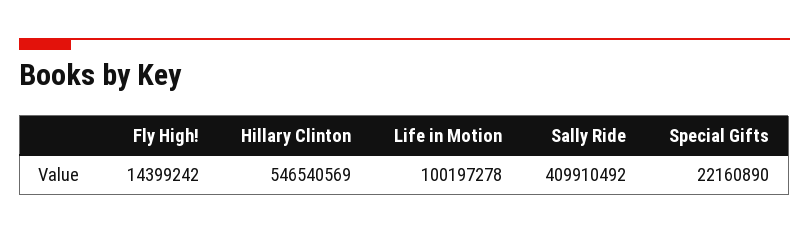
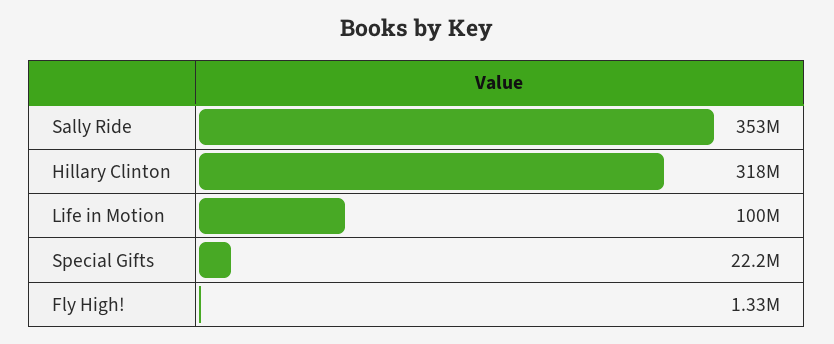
  {
-   "Fly High!": 14399242,
+   "Fly High!": 1330000,
-   "Hillary Clinton": 546540569,
+   "Hillary Clinton": 318000000,
    "Life in Motion": 100197278,
-   "Sally Ride": 409910492,
+   "Sally Ride": 353000000,
    "Special Gifts": 22160890
  }

